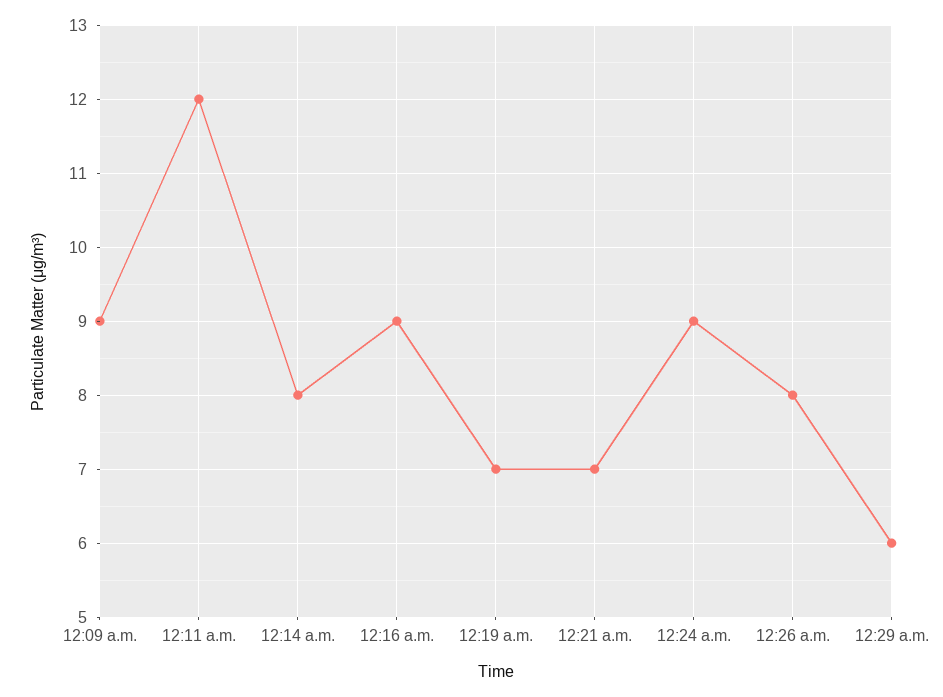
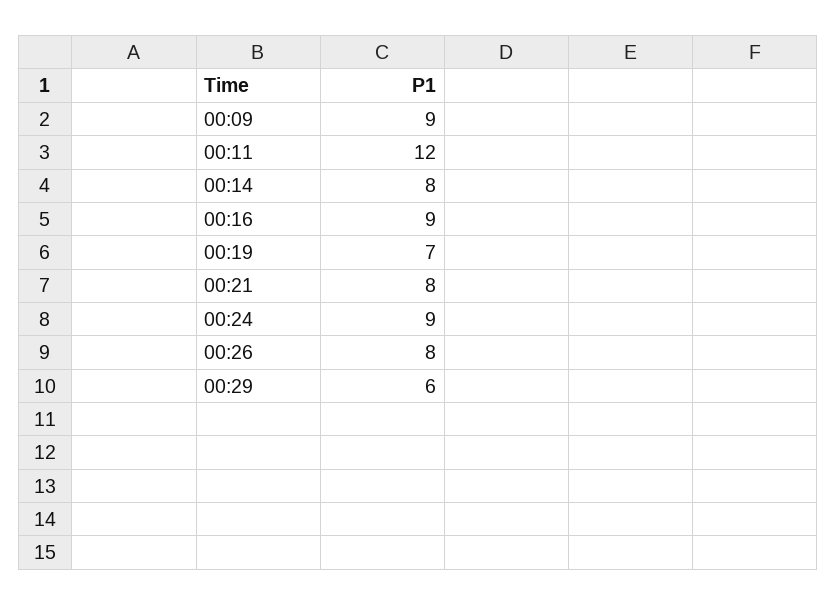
  {
    "12:09 a.m.": 9,
    "12:11 a.m.": 12,
    "12:14 a.m.": 8,
    "12:16 a.m.": 9,
    "12:19 a.m.": 7,
-   "12:21 a.m.": 7,
+   "12:21 a.m.": 8,
    "12:24 a.m.": 9,
    "12:26 a.m.": 8,
    "12:29 a.m.": 6
  }

